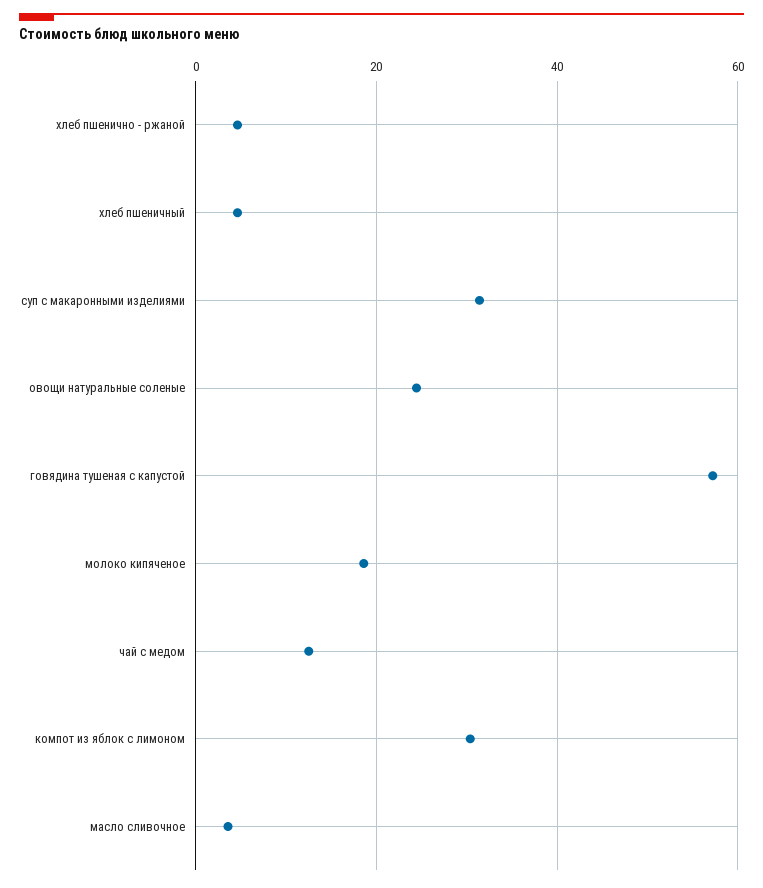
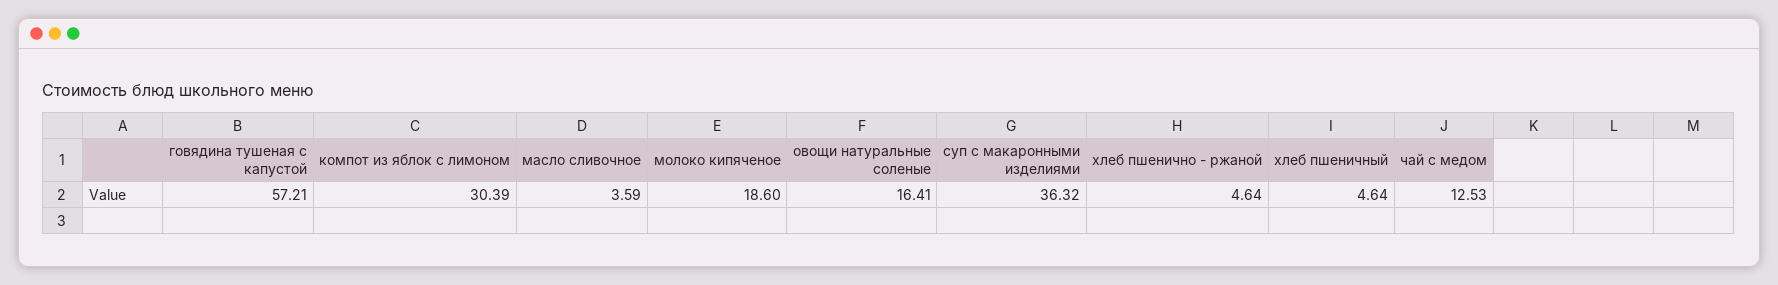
  {
    "хлеб пшенично - ржаной": 4.64,
    "хлеб пшеничный": 4.64,
-   "суп с макаронными изделиями": 32,
+   "суп с макаронными изделиями": 36.32,
-   "овощи натуральные соленые": 24,
+   "овощи натуральные соленые": 16.41,
    "говядина тушеная с капустой": 57.21,
    "молоко кипяченое": 18.6,
    "чай с медом": 12.53,
    "компот из яблок с лимоном": 30.39,
    "масло сливочное": 3.59
  }

